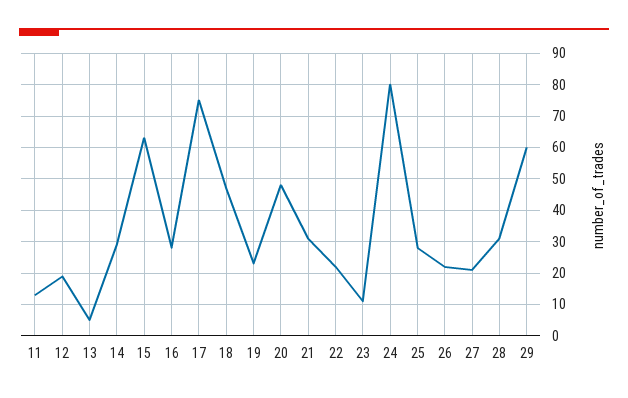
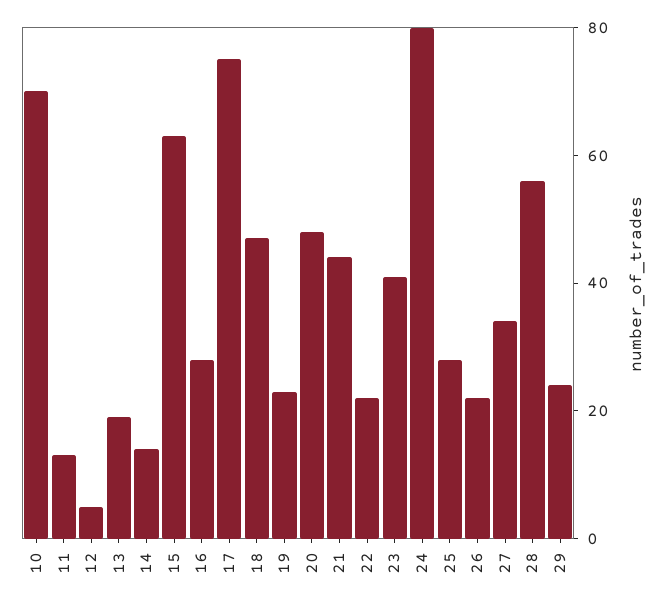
  {
    "11": 15,
-   "12": 20,
+   "12": 5,
-   "13": 5,
+   "13": 20,
-   "14": 30,
+   "14": 15,
    "15": 65,
    "16": 30,
    "17": 75,
    "18": 45,
    "19": 25,
    "20": 50,
-   "21": 30,
+   "21": 45,
    "22": 20,
-   "23": 10,
+   "23": 40,
    "24": 80,
    "25": 30,
    "26": 20,
-   "27": 20,
+   "27": 35,
-   "28": 30,
+   "28": 55,
-   "29": 60
+   "29": 25,
+   "10": 70
  }

